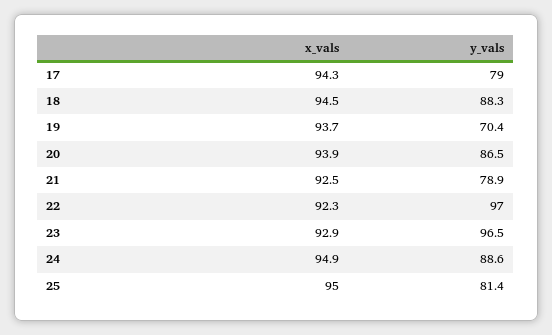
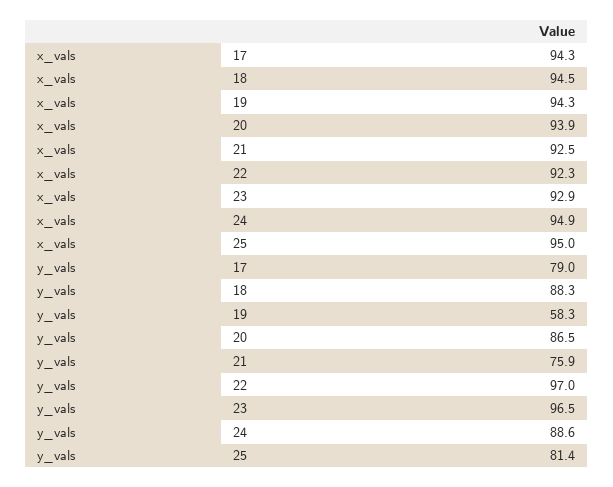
  {
    "x_vals": {
      "17": 94.3,
      "18": 94.5,
-     "19": 93.7,
+     "19": 94.3,
      "20": 93.9,
      "21": 92.5,
      "22": 92.3,
      "23": 92.9,
      "24": 94.9,
      "25": 95
    },
    "y_vals": {
      "17": 79,
      "18": 88.3,
-     "19": 70.4,
+     "19": 58.3,
      "20": 86.5,
-     "21": 78.9,
+     "21": 75.9,
      "22": 97,
      "23": 96.5,
      "24": 88.6,
      "25": 81.4
    }
  }

